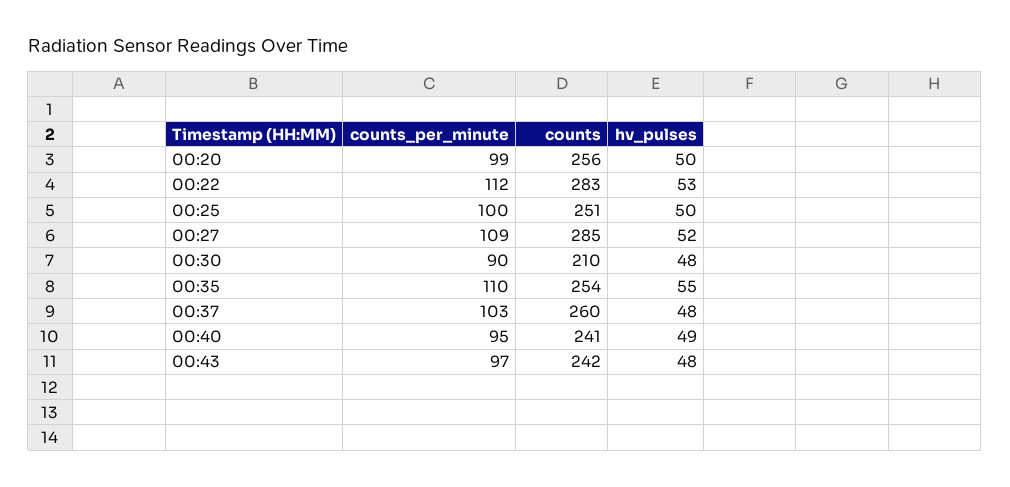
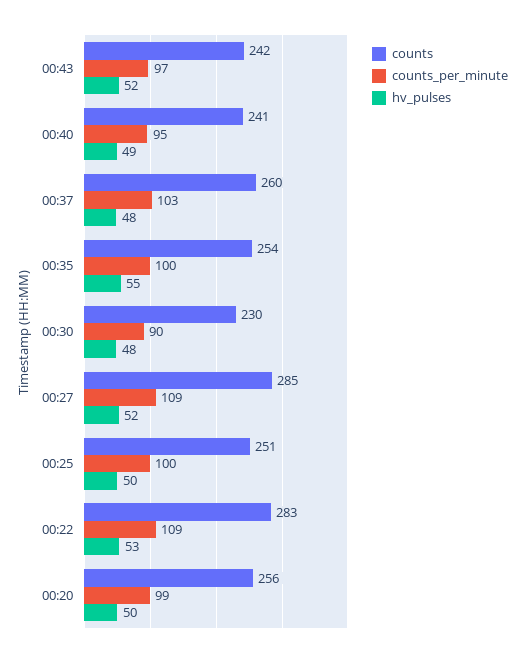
  {
    "counts_per_minute": {
      "00:20": 99,
-     "00:22": 112,
+     "00:22": 109,
      "00:25": 100,
      "00:27": 109,
      "00:30": 90,
-     "00:35": 110,
+     "00:35": 100,
      "00:37": 103,
      "00:40": 95,
      "00:43": 97
    },
    "counts": {
      "00:20": 256,
      "00:22": 283,
      "00:25": 251,
      "00:27": 285,
-     "00:30": 210,
+     "00:30": 230,
      "00:35": 254,
      "00:37": 260,
      "00:40": 241,
      "00:43": 242
    },
    "hv_pulses": {
      "00:20": 50,
      "00:22": 53,
      "00:25": 50,
      "00:27": 52,
      "00:30": 48,
      "00:35": 55,
      "00:37": 48,
      "00:40": 49,
-     "00:43": 48
+     "00:43": 52
    }
  }

